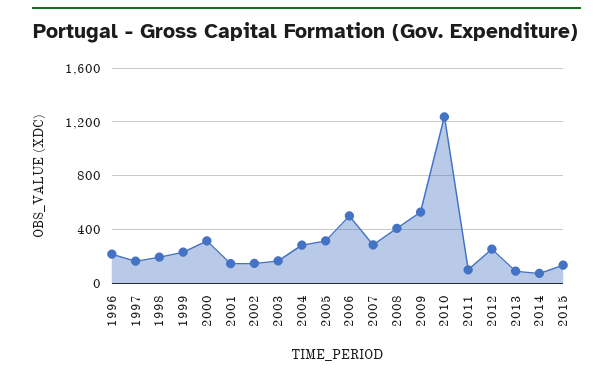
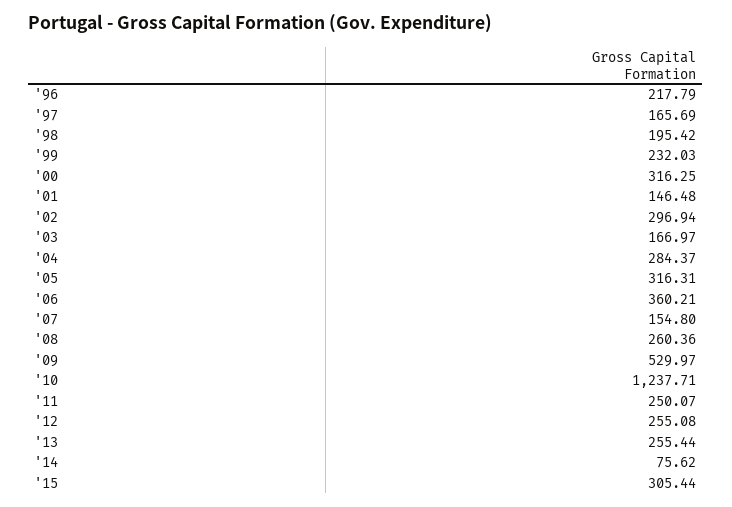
  {
    "1996": 217.79,
    "1997": 165.69,
    "1998": 195.42,
    "1999": 232.03,
    "2000": 316.25,
    "2001": 146.48,
-   "2002": 150,
+   "2002": 296.94,
    "2003": 166.97,
    "2004": 284.37,
    "2005": 316.31,
-   "2006": 500,
+   "2006": 360.21,
-   "2007": 300,
+   "2007": 154.8,
-   "2008": 400,
+   "2008": 260.36,
    "2009": 529.97,
    "2010": 1237.71,
-   "2011": 100,
+   "2011": 250.07,
    "2012": 255.08,
-   "2013": 100,
+   "2013": 255.44,
    "2014": 75.62,
-   "2015": 150
+   "2015": 305.44
  }

